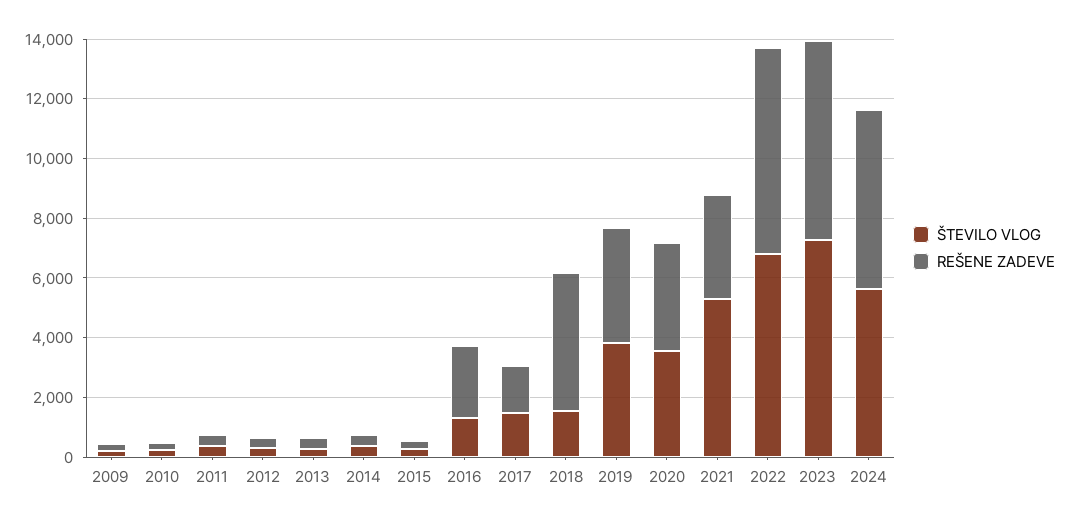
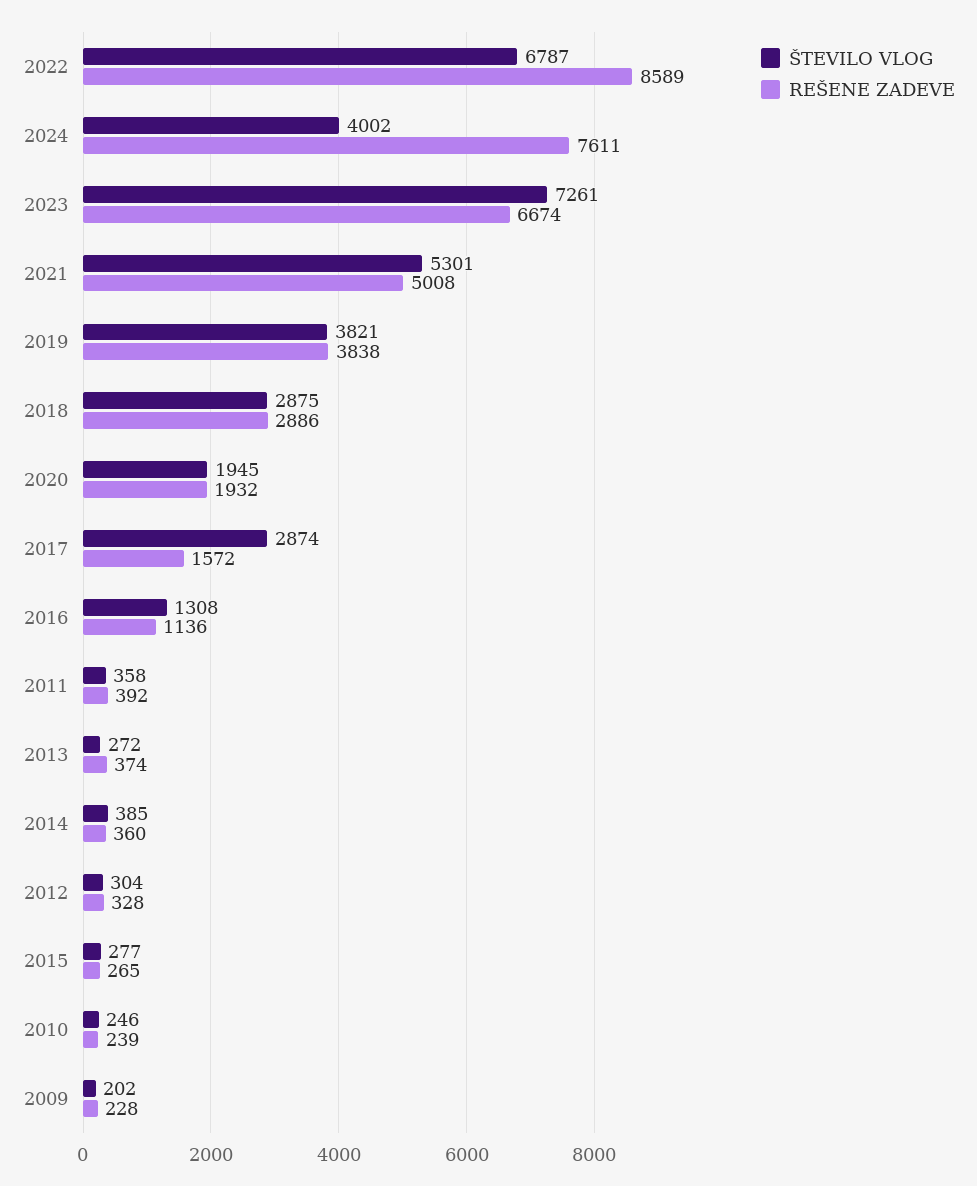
  {
    "ŠTEVILO VLOG": {
      "2009": 202,
      "2010": 246,
      "2011": 358,
      "2012": 304,
      "2013": 272,
      "2014": 385,
      "2015": 277,
      "2016": 1308,
-     "2017": 1500,
+     "2017": 2874,
-     "2018": 1500,
+     "2018": 2875,
      "2019": 3821,
-     "2020": 3500,
+     "2020": 1945,
      "2021": 5301,
      "2022": 6787,
      "2023": 7261,
-     "2024": 5500
+     "2024": 4002
    },
    "REŠENE ZADEVE": {
      "2009": 228,
      "2010": 239,
      "2011": 392,
      "2012": 328,
      "2013": 374,
      "2014": 360,
      "2015": 265,
-     "2016": 2500,
+     "2016": 1136,
      "2017": 1572,
-     "2018": 4500,
+     "2018": 2886,
      "2019": 3838,
-     "2020": 3500,
+     "2020": 1932,
-     "2021": 3500,
+     "2021": 5008,
-     "2022": 7000,
+     "2022": 8589,
      "2023": 6674,
-     "2024": 6000
+     "2024": 7611
    }
  }

